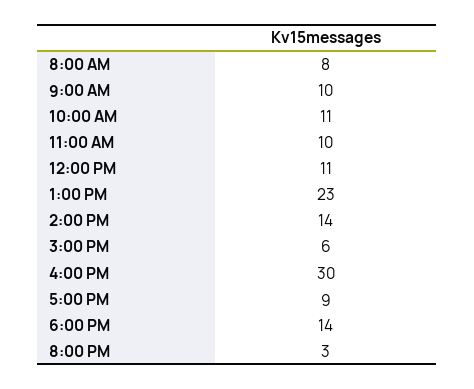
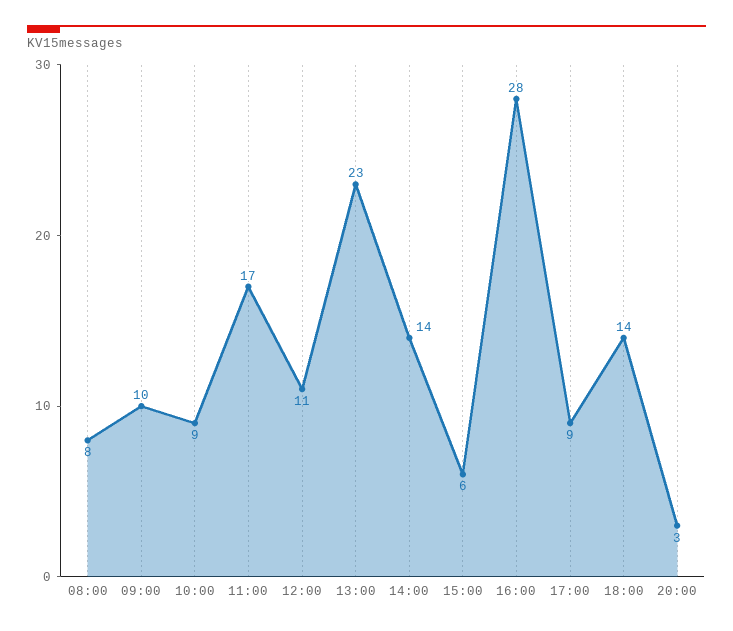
  {
    "8:00 AM": 8,
    "9:00 AM": 10,
-   "10:00 AM": 11,
+   "10:00 AM": 9,
-   "11:00 AM": 10,
+   "11:00 AM": 17,
    "12:00 PM": 11,
    "1:00 PM": 23,
    "2:00 PM": 14,
    "3:00 PM": 6,
-   "4:00 PM": 30,
+   "4:00 PM": 28,
    "5:00 PM": 9,
    "6:00 PM": 14,
    "8:00 PM": 3
  }

